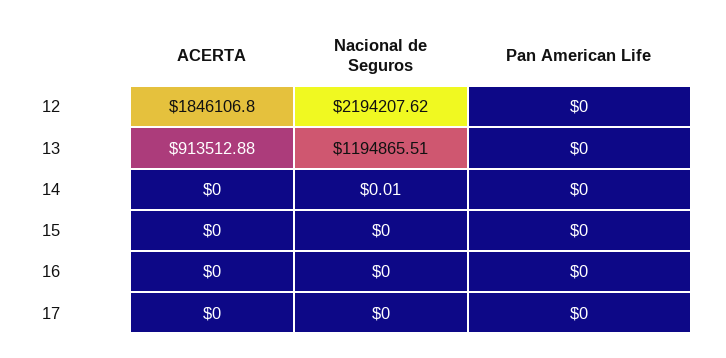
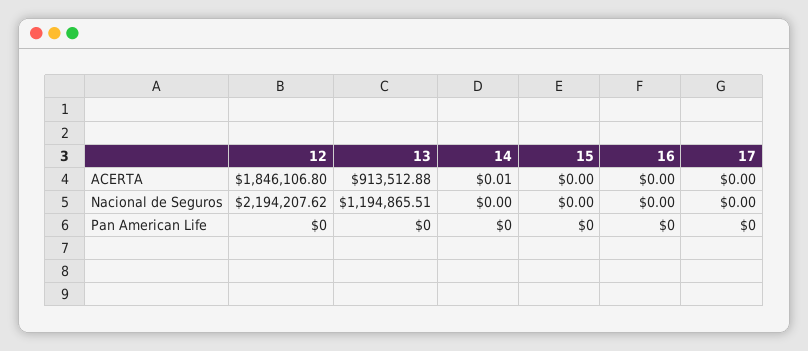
  {
    "ACERTA": {
      "12": 1846106.8,
      "13": 913512.88,
-     "14": 0,
+     "14": 0.01,
      "15": 0,
      "16": 0,
      "17": 0
    },
    "Nacional de Seguros": {
      "12": 2194207.62,
      "13": 1194865.51,
-     "14": 0.01,
+     "14": 0,
      "15": 0,
      "16": 0,
      "17": 0
    },
    "Pan American Life": {
      "12": 0,
      "13": 0,
      "14": 0,
      "15": 0,
      "16": 0,
      "17": 0
    }
  }

